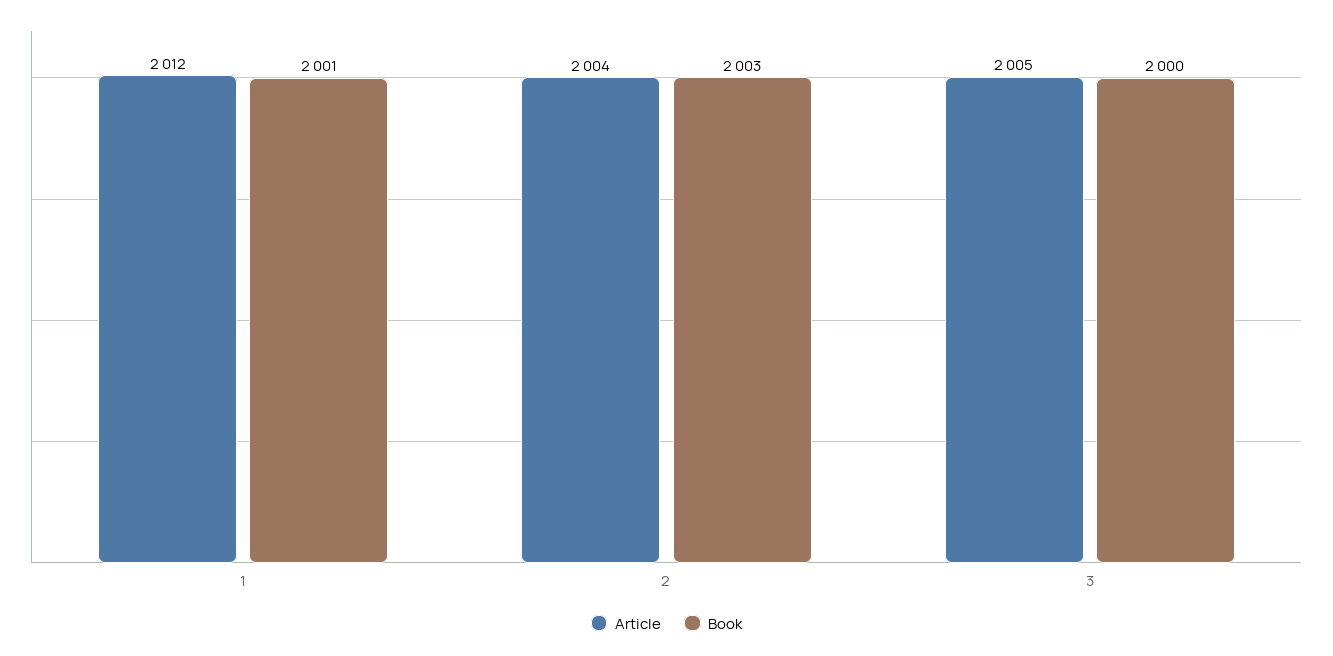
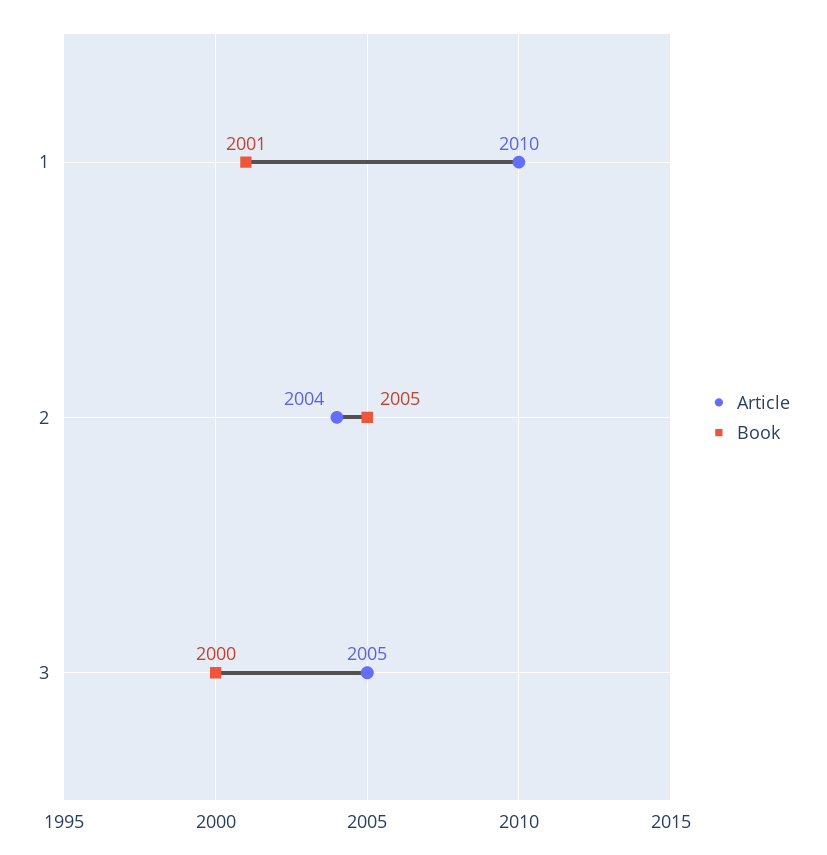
  {
    "Article": {
-     "1": 2012,
+     "1": 2010,
      "2": 2004,
      "3": 2005
    },
    "Book": {
      "1": 2001,
-     "2": 2003,
+     "2": 2005,
      "3": 2000
    }
  }

